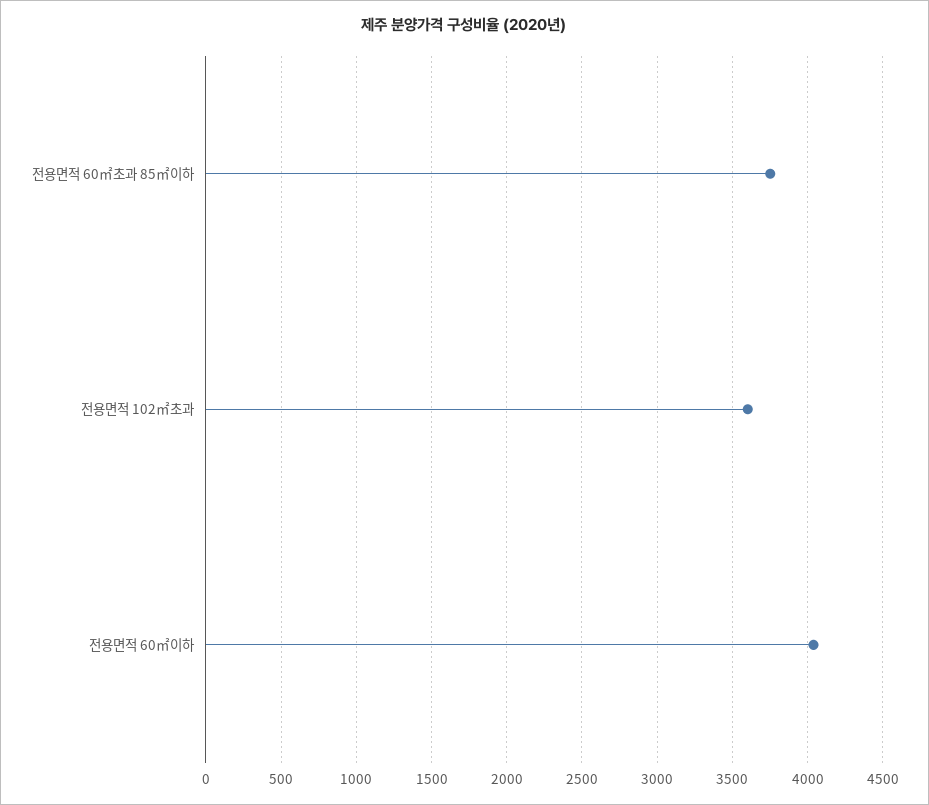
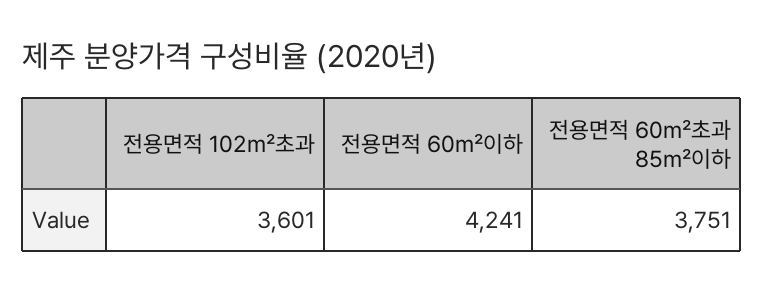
  {
    "전용면적 60㎡초과 85㎡이하": 3751,
    "전용면적 102㎡초과": 3601,
-   "전용면적 60㎡이하": 4050
+   "전용면적 60㎡이하": 4241
  }

